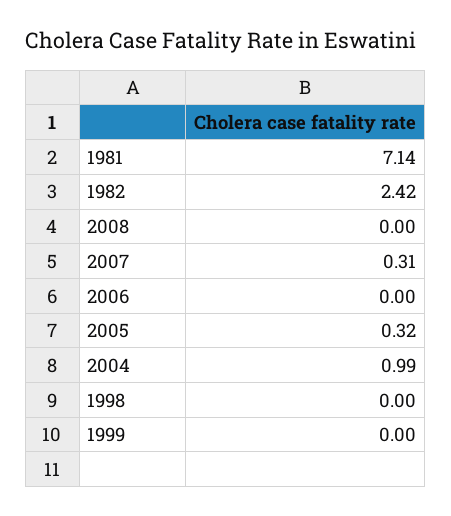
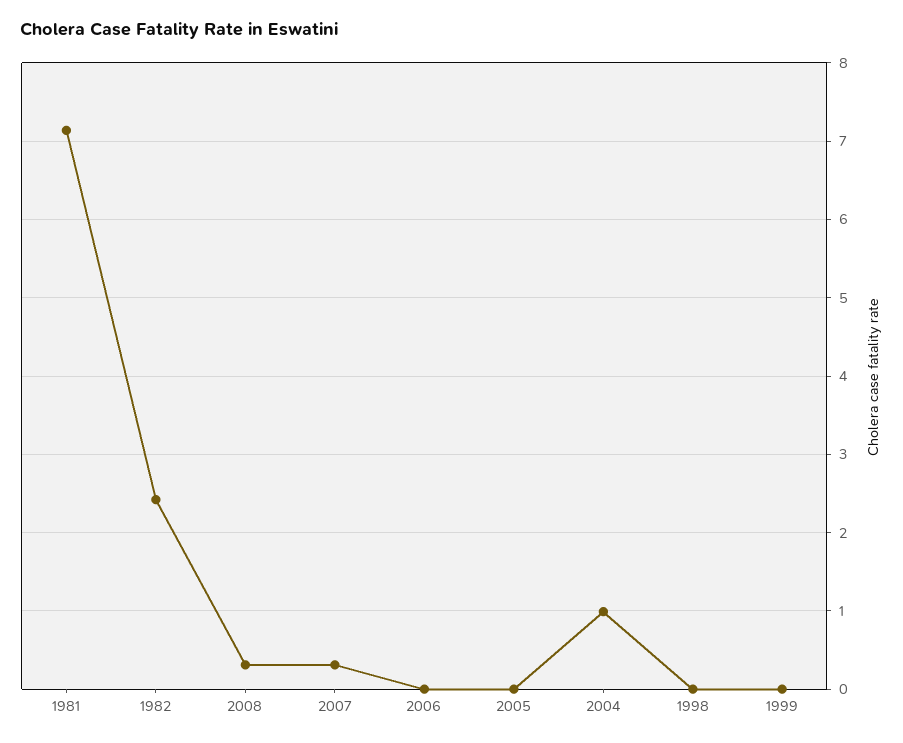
  {
    "1981": 7.14,
    "1982": 2.42,
-   "2008": 0,
+   "2008": 0.3,
    "2007": 0.31,
    "2006": 0,
-   "2005": 0.32,
+   "2005": 0,
    "2004": 0.99,
    "1998": 0,
    "1999": 0
  }

